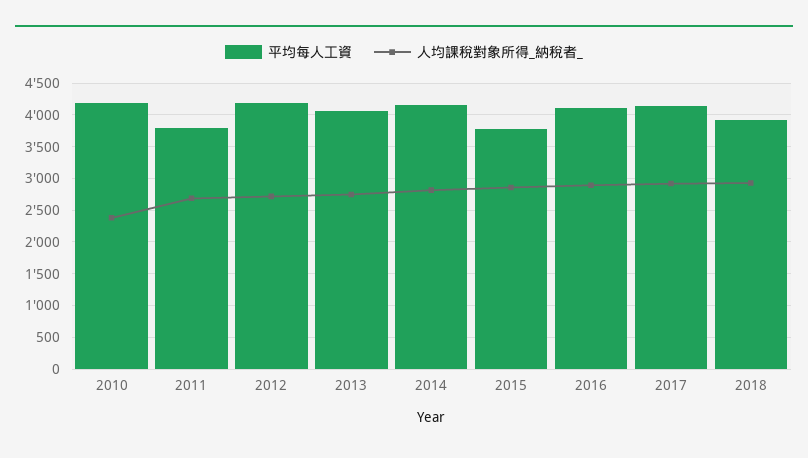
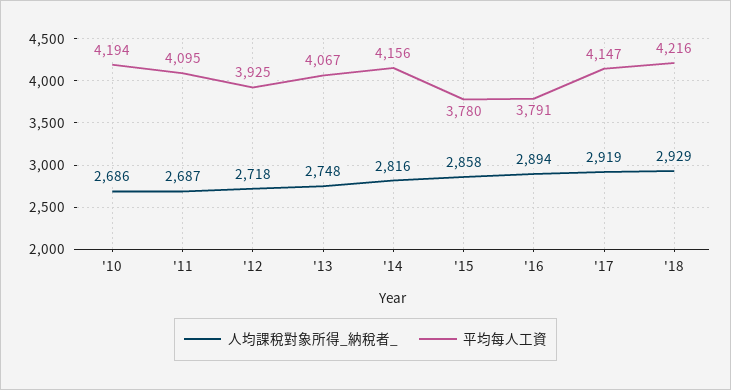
  {
    "平均每人工資": {
      "2010": 4194,
-     "2011": 3800,
+     "2011": 4095,
-     "2012": 4200,
+     "2012": 3925,
      "2013": 4067,
      "2014": 4156,
      "2015": 3780,
-     "2016": 4100,
+     "2016": 3791,
      "2017": 4147,
-     "2018": 3900
+     "2018": 4216
    },
    "人均課稅對象所得_納稅者_": {
-     "2010": 2400,
+     "2010": 2686,
      "2011": 2687,
      "2012": 2718,
      "2013": 2748,
      "2014": 2816,
      "2015": 2858,
      "2016": 2894,
      "2017": 2919,
      "2018": 2929
    }
  }

